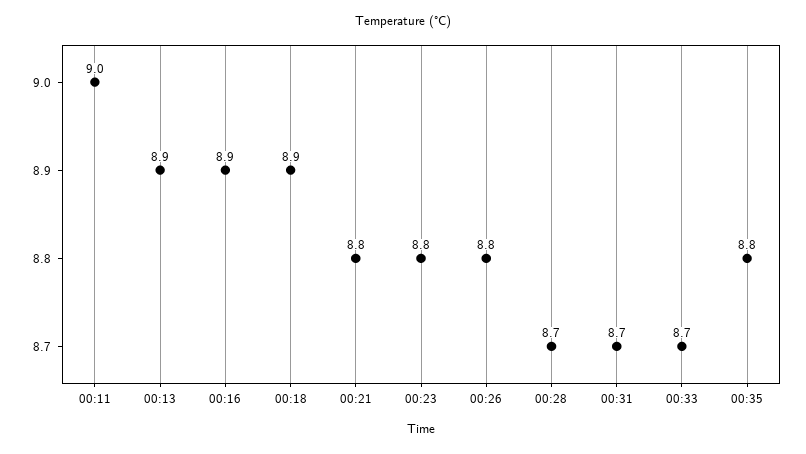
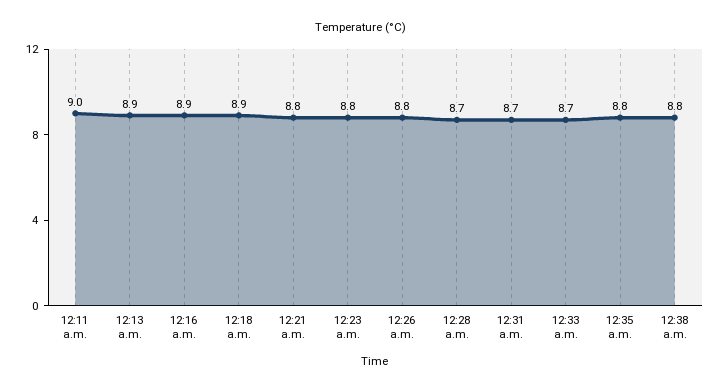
  {
    "00:11": 9,
    "00:13": 8.9,
    "00:16": 8.9,
    "00:18": 8.9,
    "00:21": 8.8,
    "00:23": 8.8,
    "00:26": 8.8,
    "00:28": 8.7,
    "00:31": 8.7,
    "00:33": 8.7,
-   "00:35": 8.8
+   "00:35": 8.8,
+   "12:38 a.m.": 8.8
  }

